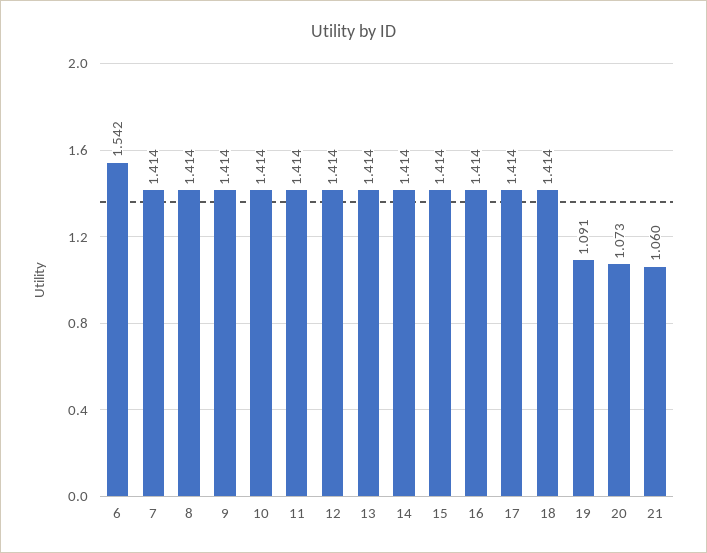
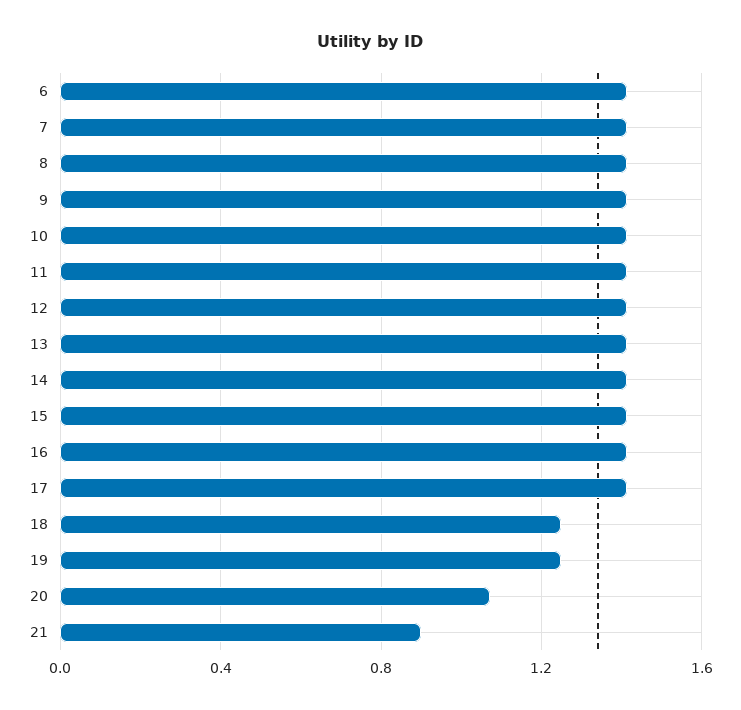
  {
-   "6": 1.542,
+   "6": 1.4,
    "7": 1.414,
    "8": 1.414,
    "9": 1.414,
    "10": 1.414,
    "11": 1.414,
    "12": 1.414,
    "13": 1.414,
    "14": 1.414,
    "15": 1.414,
    "16": 1.414,
    "17": 1.414,
-   "18": 1.414,
+   "18": 1.25,
-   "19": 1.091,
+   "19": 1.25,
    "20": 1.073,
-   "21": 1.06
+   "21": 0.9
  }

